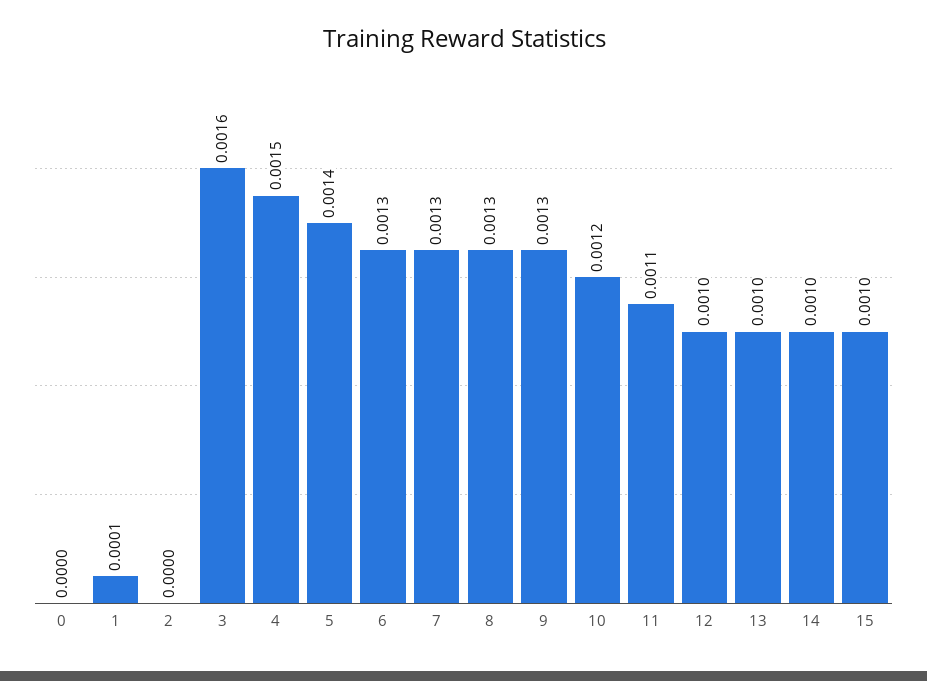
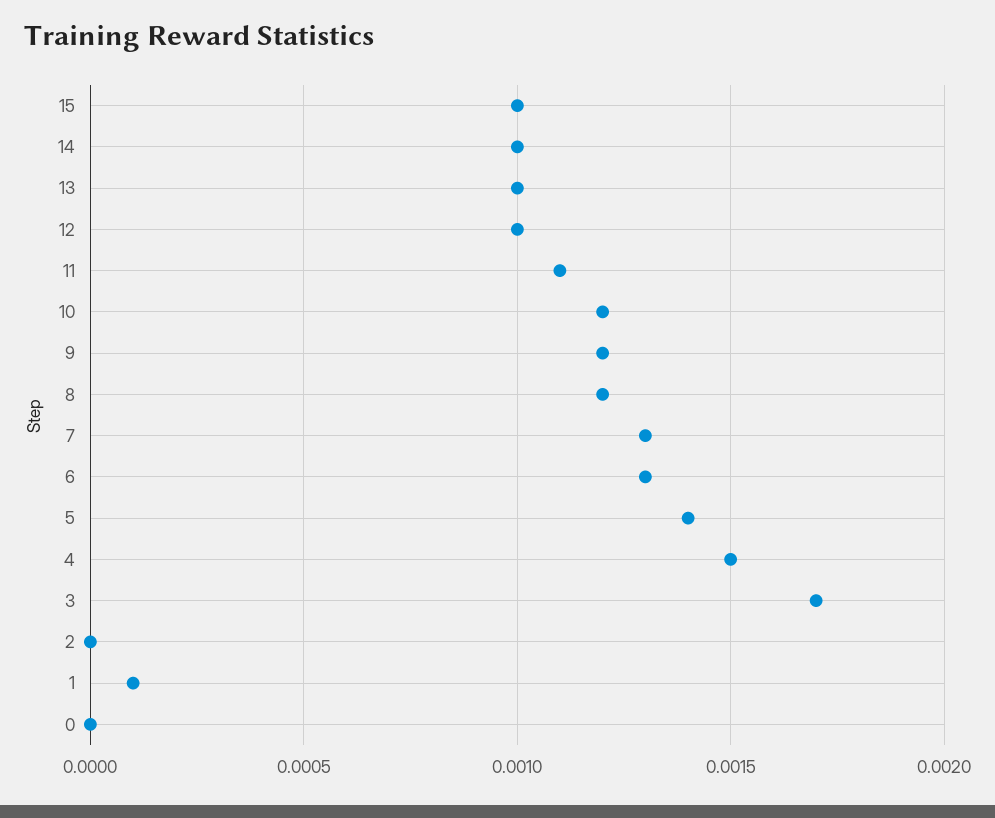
  {
    "0": 0,
    "1": 0.0001,
    "2": 0,
-   "3": 0.0016,
+   "3": 0.0017,
    "4": 0.0015,
    "5": 0.0014,
    "6": 0.0013,
    "7": 0.0013,
-   "8": 0.0013,
+   "8": 0.0012,
-   "9": 0.0013,
+   "9": 0.0012,
    "10": 0.0012,
    "11": 0.0011,
    "12": 0.001,
    "13": 0.001,
    "14": 0.001,
    "15": 0.001
  }

